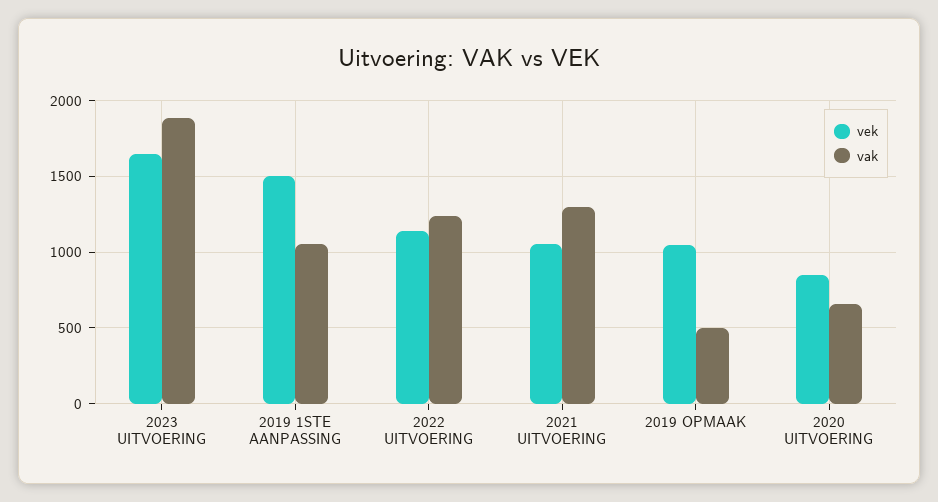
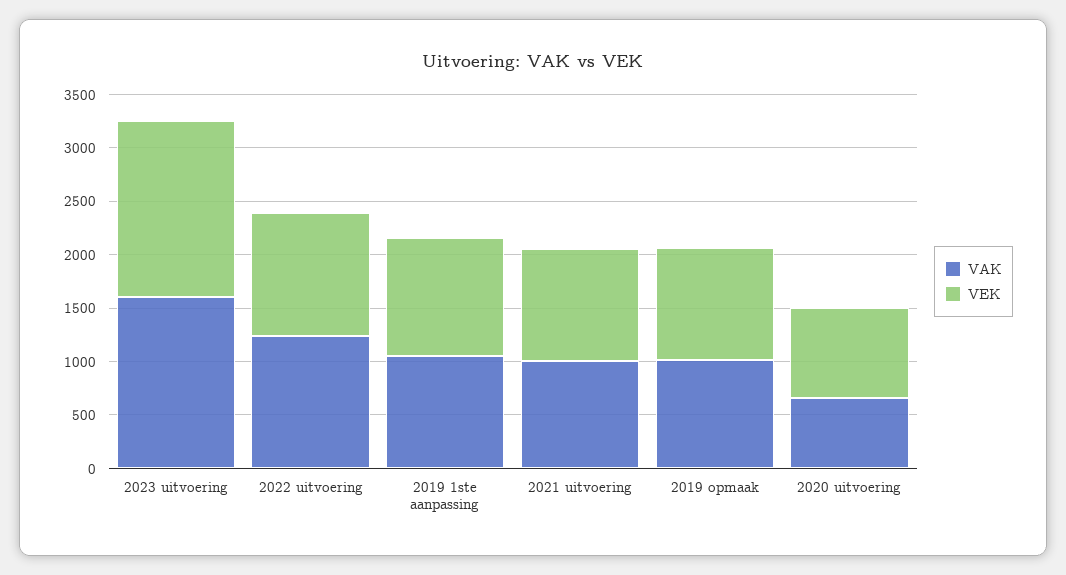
  {
    "vek": {
      "2023 UITVOERING": 1650,
-     "2019 1STE AANPASSING": 1500,
+     "2019 1STE AANPASSING": 1100,
      "2022 UITVOERING": 1150,
      "2021 UITVOERING": 1050,
      "2019 OPMAAK": 1050,
      "2020 UITVOERING": 850
    },
    "vak": {
-     "2023 UITVOERING": 1900,
+     "2023 UITVOERING": 1600,
      "2019 1STE AANPASSING": 1050,
      "2022 UITVOERING": 1250,
-     "2021 UITVOERING": 1300,
+     "2021 UITVOERING": 1000,
-     "2019 OPMAAK": 500,
+     "2019 OPMAAK": 1000,
      "2020 UITVOERING": 650
    }
  }

